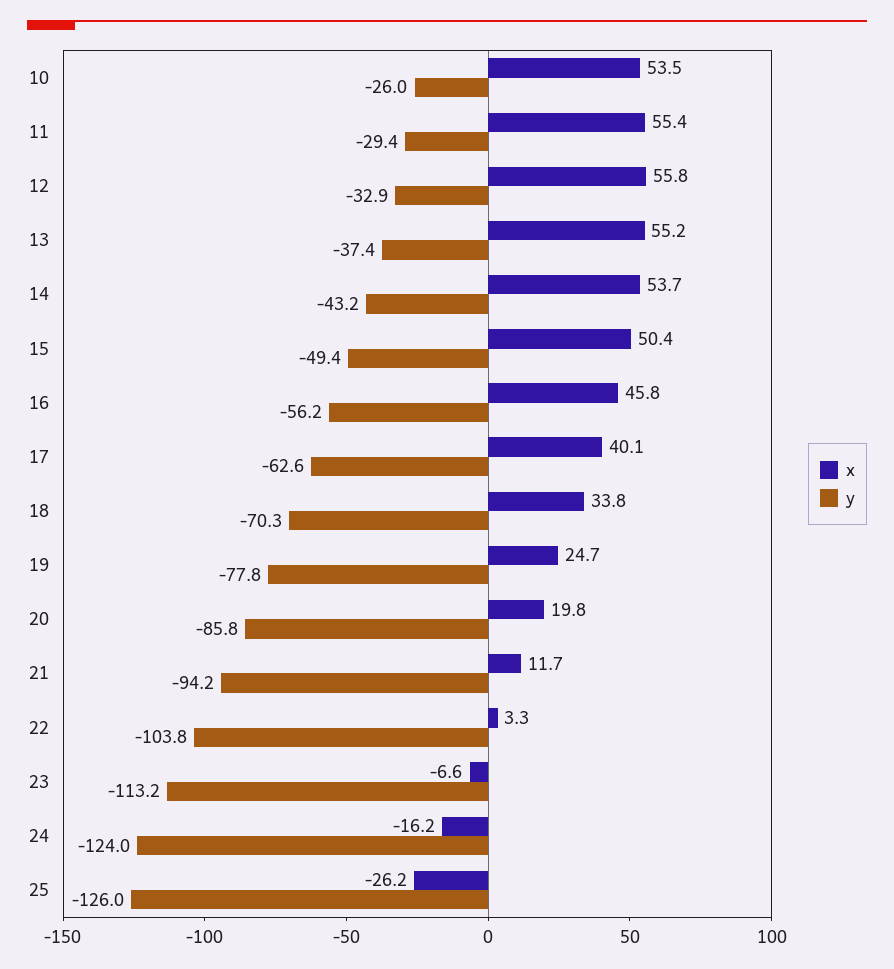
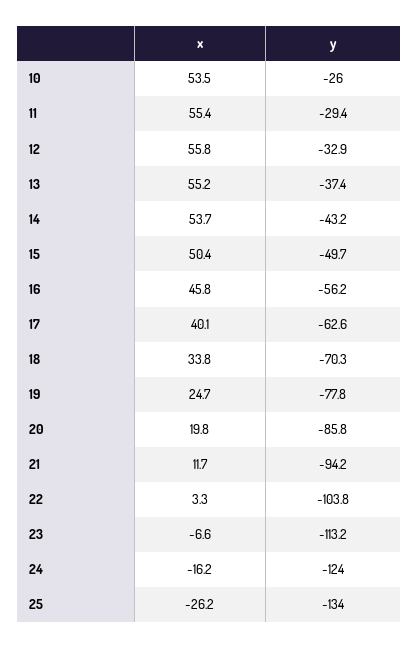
  {
    "x": {
      "10": 53.5,
      "11": 55.4,
      "12": 55.8,
      "13": 55.2,
      "14": 53.7,
      "15": 50.4,
      "16": 45.8,
      "17": 40.1,
      "18": 33.8,
      "19": 24.7,
      "20": 19.8,
      "21": 11.7,
      "22": 3.3,
      "23": -6.6,
      "24": -16.2,
      "25": -26.2
    },
    "y": {
      "10": -26,
      "11": -29.4,
      "12": -32.9,
      "13": -37.4,
      "14": -43.2,
-     "15": -49.4,
+     "15": -49.7,
      "16": -56.2,
      "17": -62.6,
      "18": -70.3,
      "19": -77.8,
      "20": -85.8,
      "21": -94.2,
      "22": -103.8,
      "23": -113.2,
      "24": -124,
-     "25": -126
+     "25": -134
    }
  }

